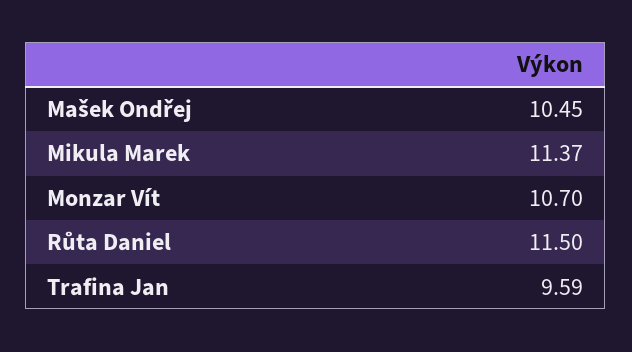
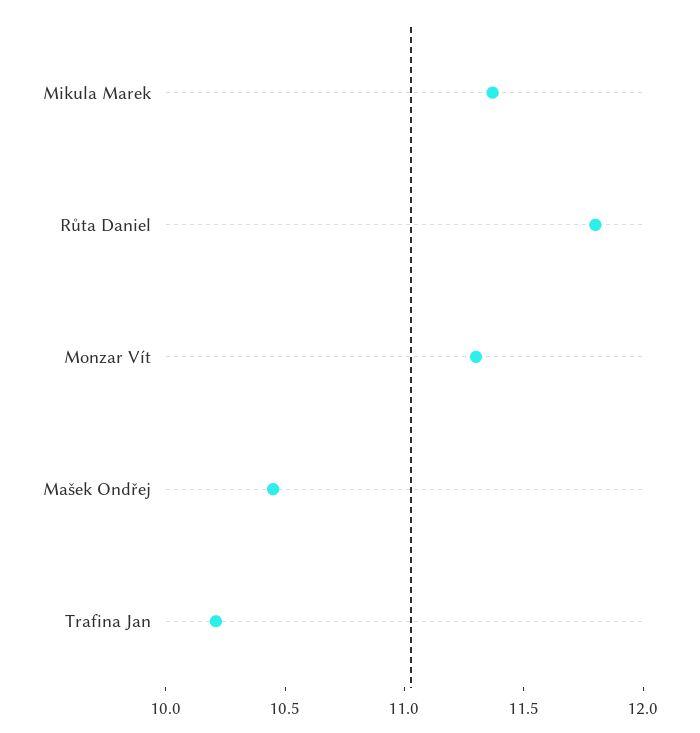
  {
    "Mašek Ondřej": 10.45,
    "Mikula Marek": 11.37,
-   "Monzar Vít": 10.7,
+   "Monzar Vít": 11.3,
-   "Růta Daniel": 11.5,
+   "Růta Daniel": 11.8,
-   "Trafina Jan": 9.59
+   "Trafina Jan": 10.2
  }

